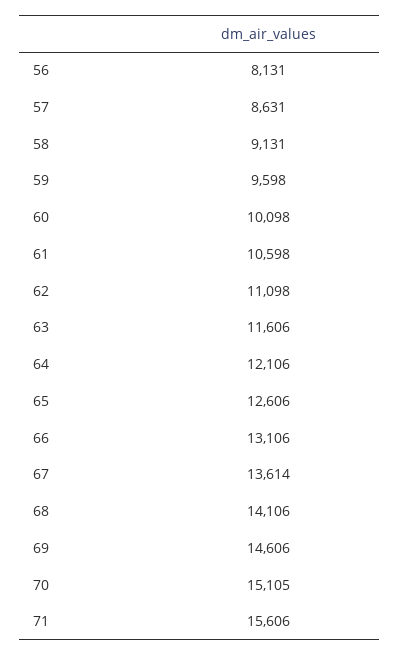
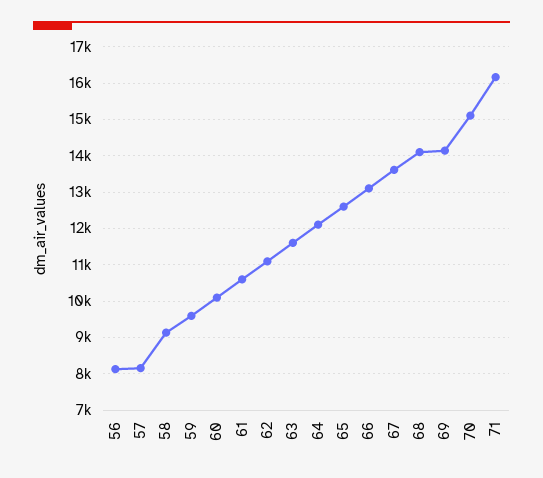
  {
    "56": 8131,
-   "57": 8631,
+   "57": 8200,
    "58": 9131,
    "59": 9598,
    "60": 10098,
    "61": 10598,
    "62": 11098,
    "63": 11606,
    "64": 12106,
    "65": 12606,
    "66": 13106,
    "67": 13614,
    "68": 14106,
-   "69": 14606,
+   "69": 14200,
    "70": 15105,
-   "71": 15606
+   "71": 16200
  }

